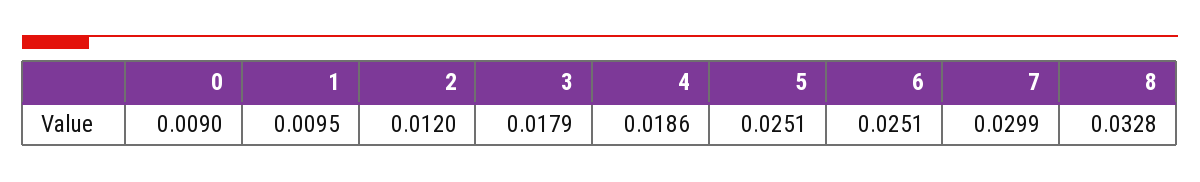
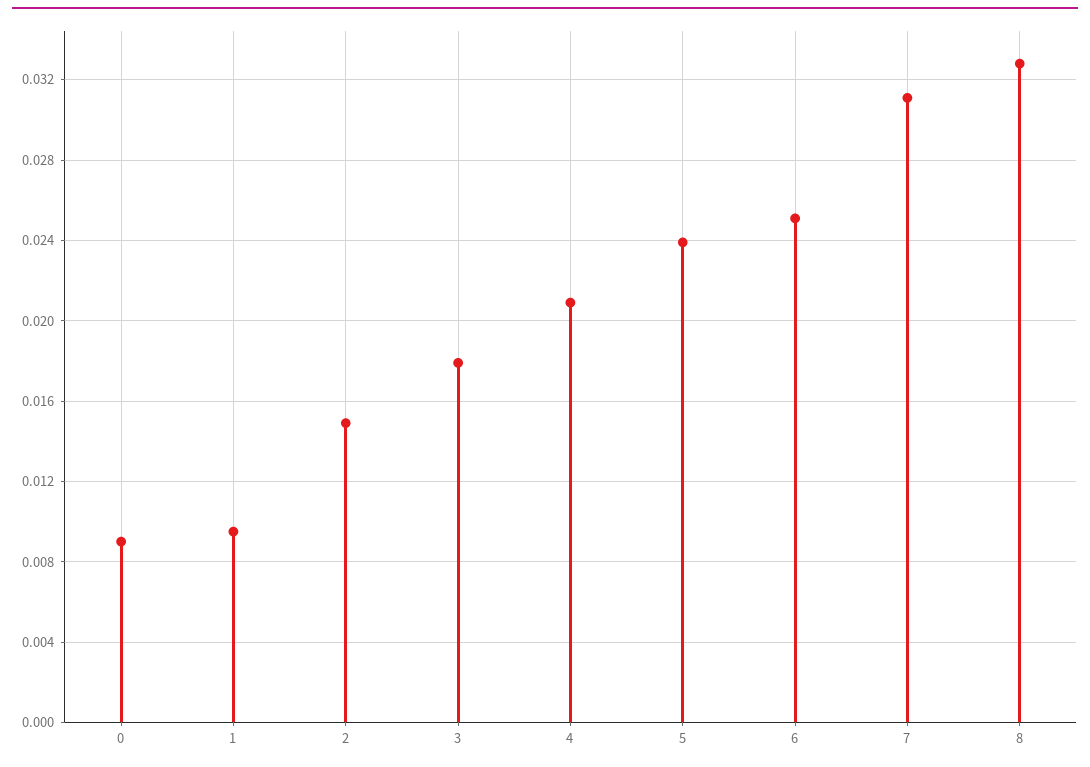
  {
    "0": 0.009,
    "1": 0.0095,
-   "2": 0.012,
+   "2": 0.015,
    "3": 0.0179,
-   "4": 0.0186,
+   "4": 0.021,
-   "5": 0.0251,
+   "5": 0.024,
    "6": 0.0251,
-   "7": 0.0299,
+   "7": 0.031,
    "8": 0.0328
  }

